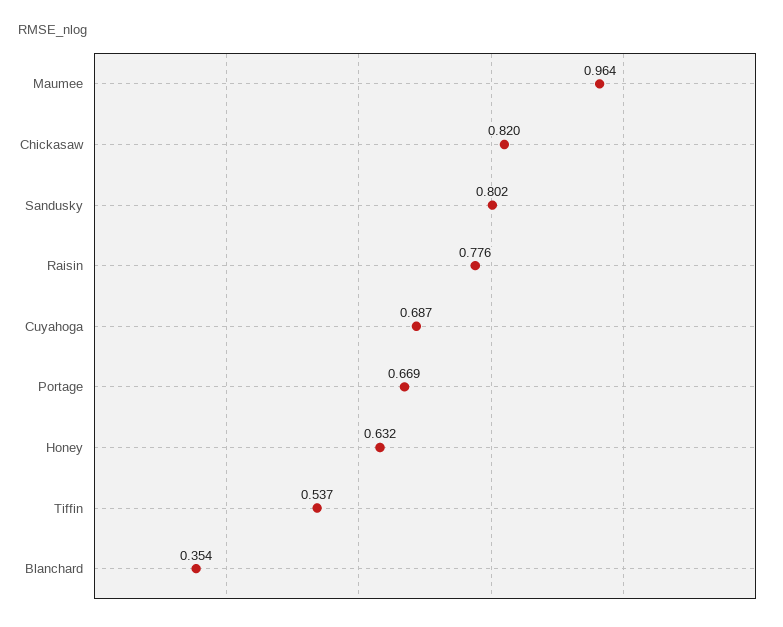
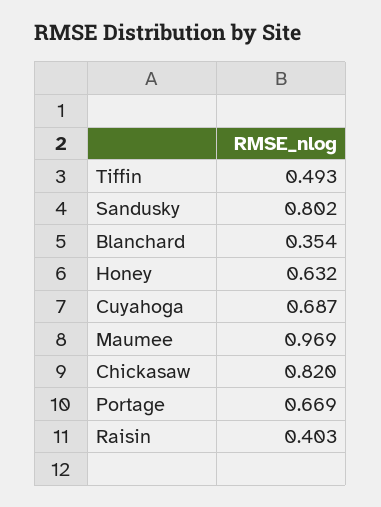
  {
-   "Maumee": 0.964,
+   "Maumee": 0.969,
    "Chickasaw": 0.82,
    "Sandusky": 0.802,
-   "Raisin": 0.776,
+   "Raisin": 0.403,
    "Cuyahoga": 0.687,
    "Portage": 0.669,
    "Honey": 0.632,
-   "Tiffin": 0.537,
+   "Tiffin": 0.493,
    "Blanchard": 0.354
  }

